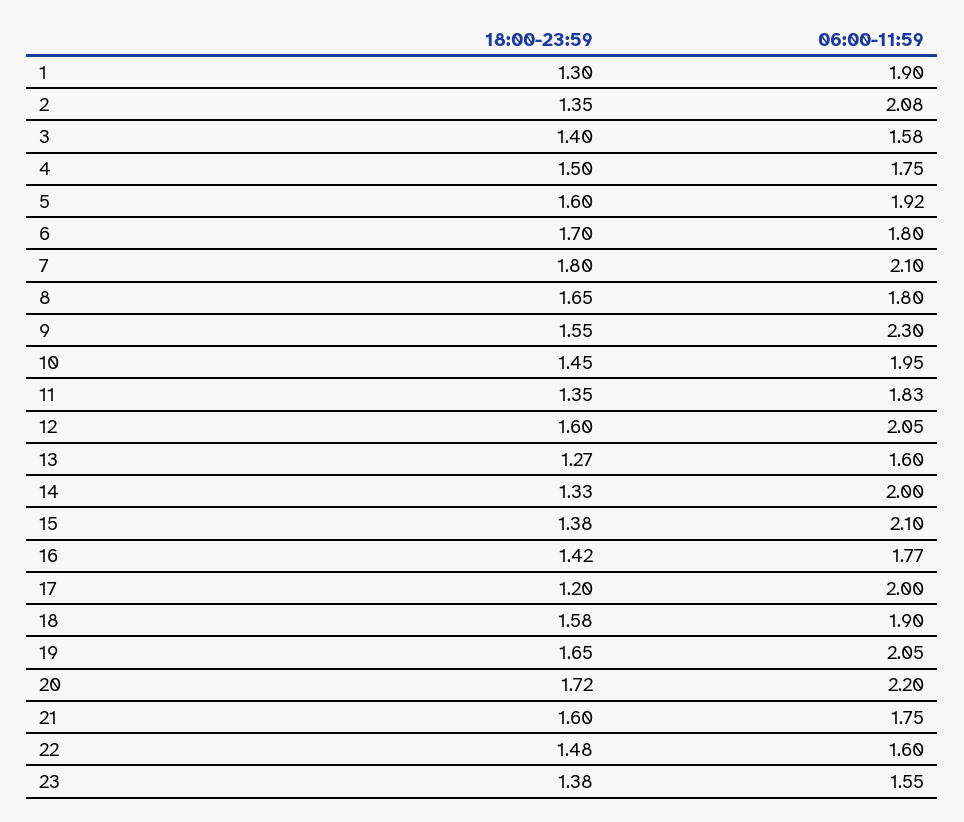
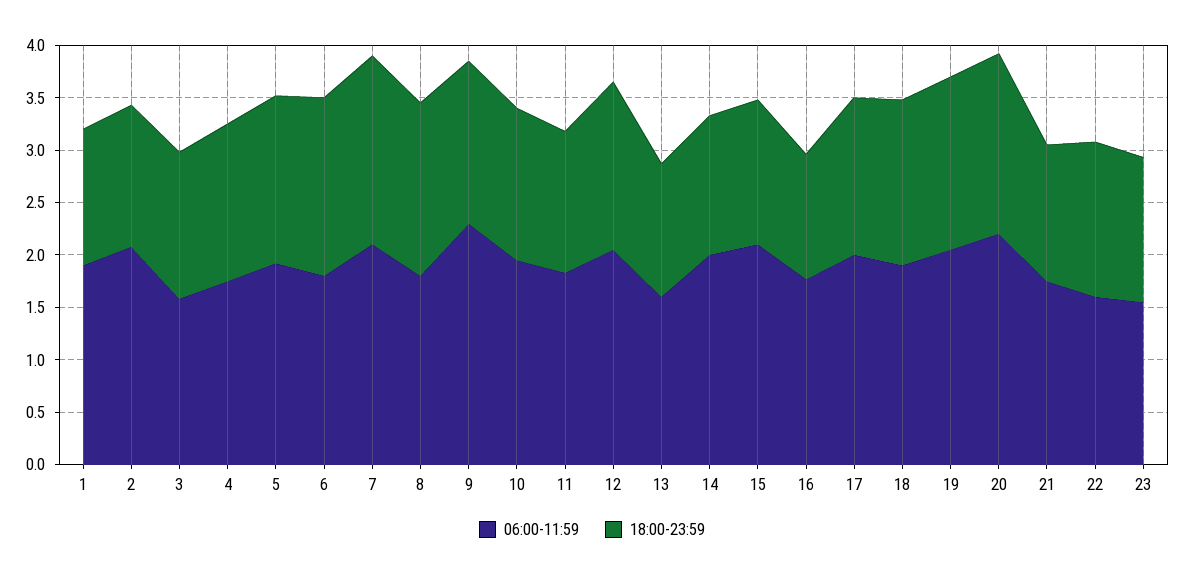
  {
    "18:00-23:59": {
      "1": 1.3,
      "2": 1.35,
      "3": 1.4,
      "4": 1.5,
      "5": 1.6,
      "6": 1.7,
      "7": 1.8,
      "8": 1.65,
      "9": 1.55,
      "10": 1.45,
      "11": 1.35,
      "12": 1.6,
      "13": 1.27,
      "14": 1.33,
      "15": 1.38,
-     "16": 1.42,
+     "16": 1.2,
-     "17": 1.2,
+     "17": 1.5,
      "18": 1.58,
      "19": 1.65,
      "20": 1.72,
-     "21": 1.6,
+     "21": 1.3,
      "22": 1.48,
      "23": 1.38
    },
    "06:00-11:59": {
      "1": 1.9,
      "2": 2.08,
      "3": 1.58,
      "4": 1.75,
      "5": 1.92,
      "6": 1.8,
      "7": 2.1,
      "8": 1.8,
      "9": 2.3,
      "10": 1.95,
      "11": 1.83,
      "12": 2.05,
      "13": 1.6,
      "14": 2,
      "15": 2.1,
      "16": 1.77,
      "17": 2,
      "18": 1.9,
      "19": 2.05,
      "20": 2.2,
      "21": 1.75,
      "22": 1.6,
      "23": 1.55
    }
  }

